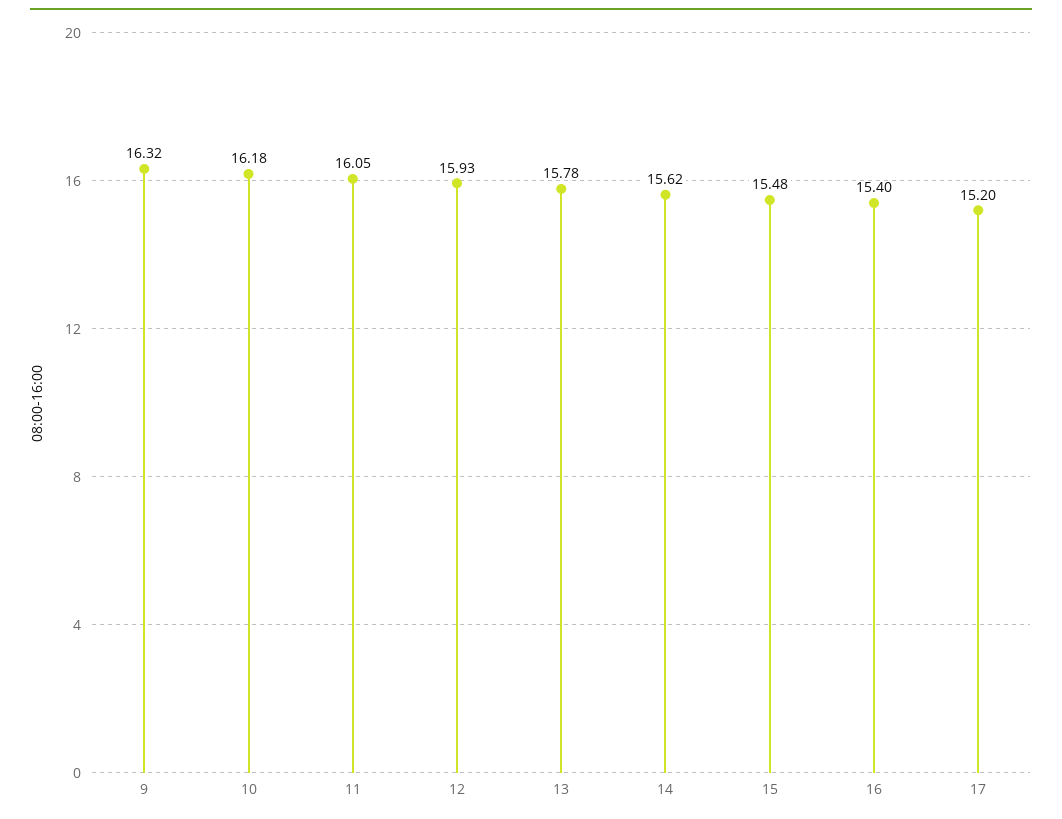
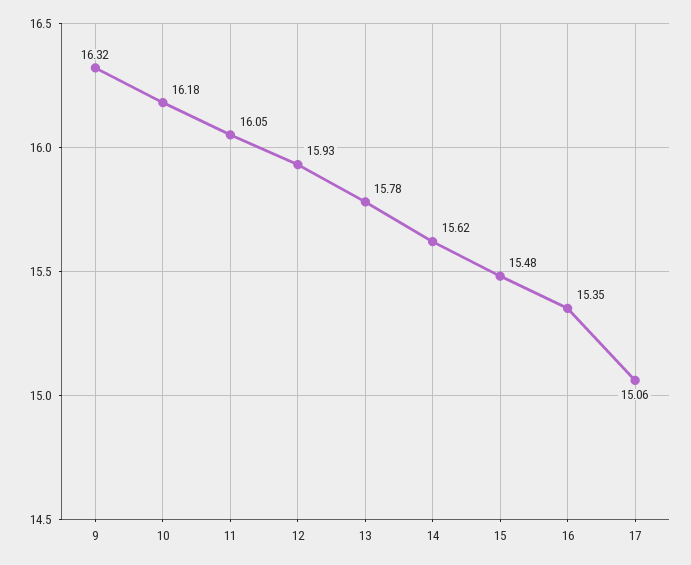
  {
    "9": 16.32,
    "10": 16.18,
    "11": 16.05,
    "12": 15.93,
    "13": 15.78,
    "14": 15.62,
    "15": 15.48,
-   "16": 15.4,
+   "16": 15.35,
-   "17": 15.2
+   "17": 15.06
  }

